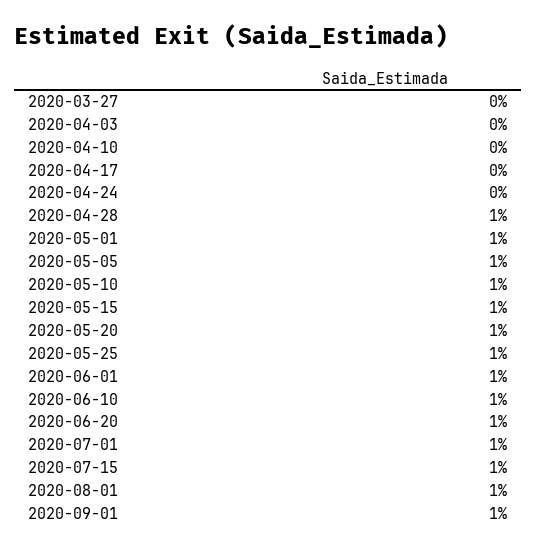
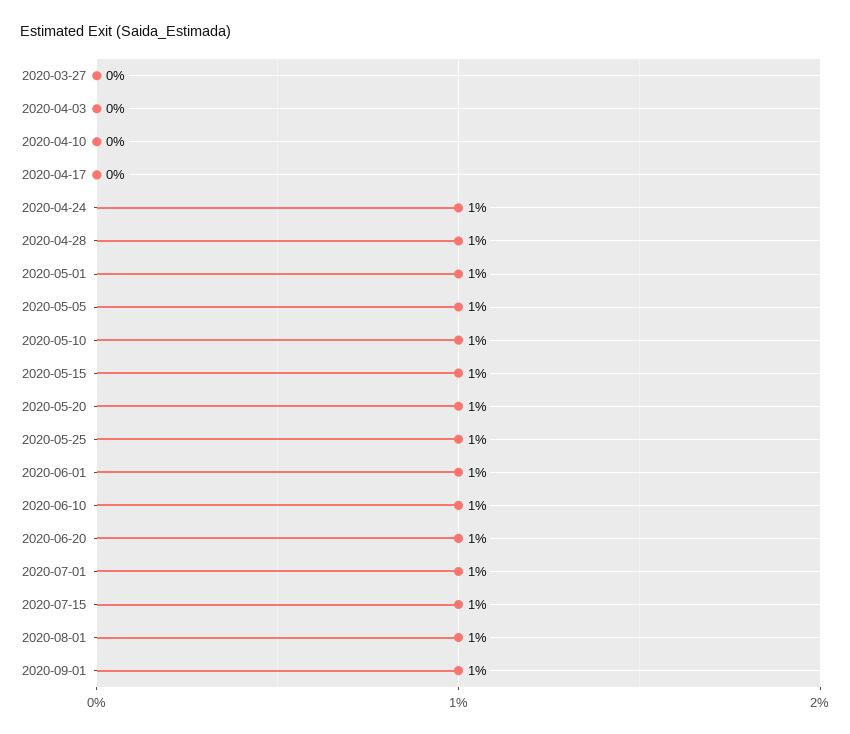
  {
    "2020-03-27": 0,
    "2020-04-03": 0,
    "2020-04-10": 0,
    "2020-04-17": 0,
-   "2020-04-24": 0,
+   "2020-04-24": 1,
    "2020-04-28": 1,
    "2020-05-01": 1,
    "2020-05-05": 1,
    "2020-05-10": 1,
    "2020-05-15": 1,
    "2020-05-20": 1,
    "2020-05-25": 1,
    "2020-06-01": 1,
    "2020-06-10": 1,
    "2020-06-20": 1,
    "2020-07-01": 1,
    "2020-07-15": 1,
    "2020-08-01": 1,
    "2020-09-01": 1
  }

